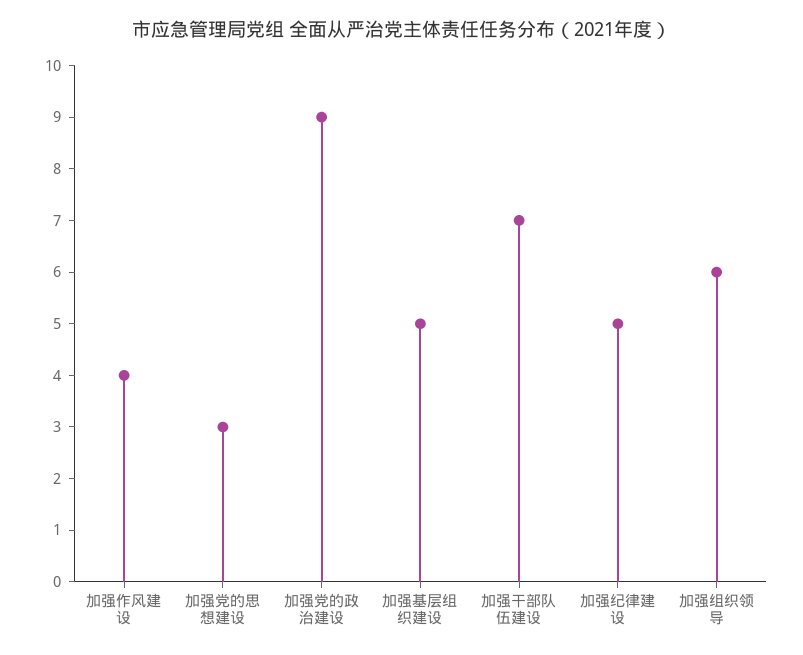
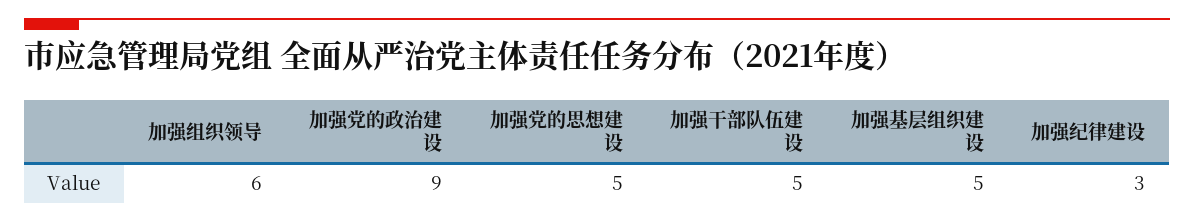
  {
-   "加强作风建设": 4,
-   "加强党的思想建设": 3,
+   "加强党的思想建设": 5,
    "加强党的政治建设": 9,
    "加强基层组织建设": 5,
-   "加强干部队伍建设": 7,
+   "加强干部队伍建设": 5,
-   "加强纪律建设": 5,
+   "加强纪律建设": 3,
    "加强组织领导": 6
  }

